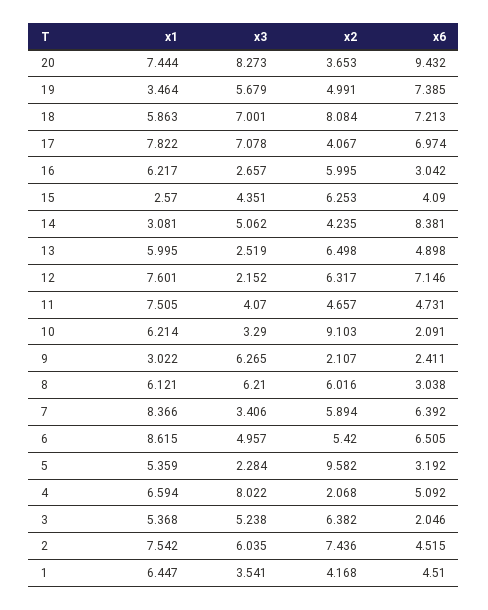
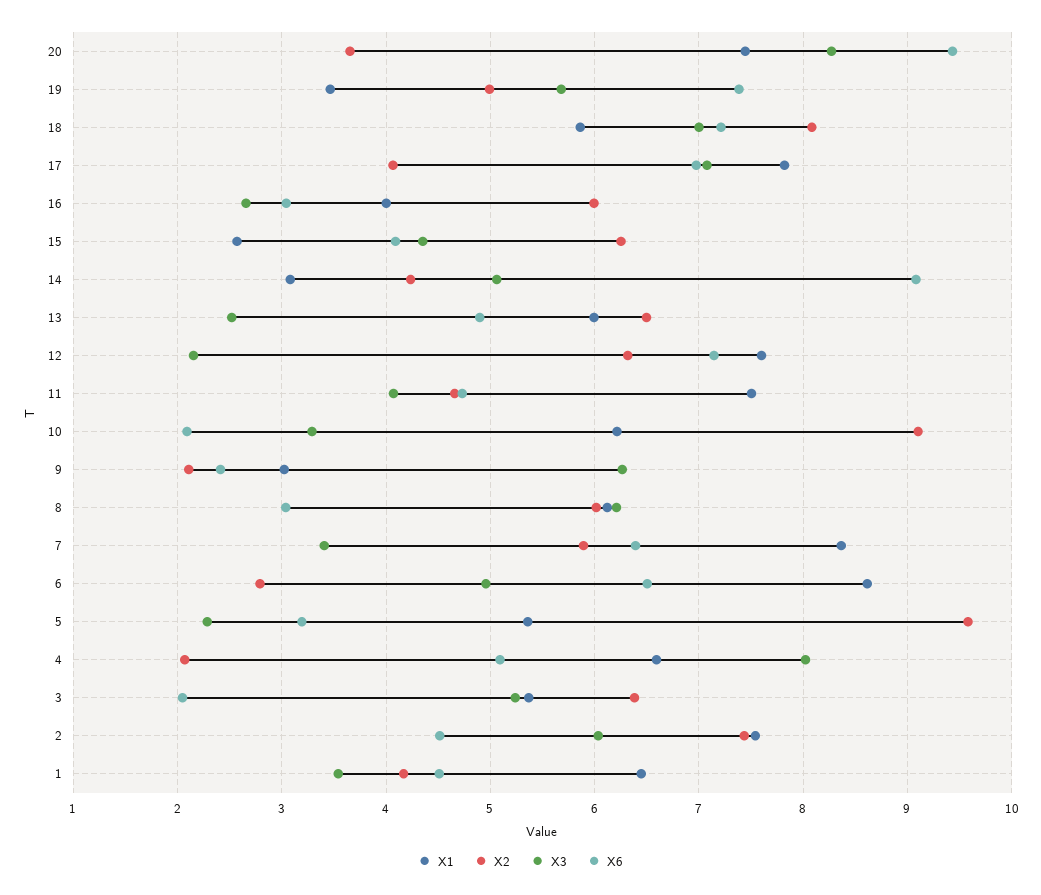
  {
    "x1": {
      "20": 7.444,
      "19": 3.464,
      "18": 5.863,
      "17": 7.822,
-     "16": 6.217,
+     "16": 4,
      "15": 2.57,
      "14": 3.081,
      "13": 5.995,
      "12": 7.601,
      "11": 7.505,
      "10": 6.214,
      "9": 3.022,
      "8": 6.121,
      "7": 8.366,
      "6": 8.615,
      "5": 5.359,
      "4": 6.594,
      "3": 5.368,
      "2": 7.542,
      "1": 6.447
    },
    "x3": {
      "20": 8.273,
      "19": 5.679,
      "18": 7.001,
      "17": 7.078,
      "16": 2.657,
      "15": 4.351,
      "14": 5.062,
      "13": 2.519,
      "12": 2.152,
      "11": 4.07,
      "10": 3.29,
      "9": 6.265,
      "8": 6.21,
      "7": 3.406,
      "6": 4.957,
      "5": 2.284,
      "4": 8.022,
      "3": 5.238,
      "2": 6.035,
      "1": 3.541
    },
    "x2": {
      "20": 3.653,
      "19": 4.991,
      "18": 8.084,
      "17": 4.067,
      "16": 5.995,
      "15": 6.253,
      "14": 4.235,
      "13": 6.498,
      "12": 6.317,
      "11": 4.657,
      "10": 9.103,
      "9": 2.107,
      "8": 6.016,
      "7": 5.894,
-     "6": 5.42,
+     "6": 2.8,
      "5": 9.582,
      "4": 2.068,
      "3": 6.382,
      "2": 7.436,
      "1": 4.168
    },
    "x6": {
      "20": 9.432,
      "19": 7.385,
      "18": 7.213,
      "17": 6.974,
      "16": 3.042,
      "15": 4.09,
-     "14": 8.381,
+     "14": 9.1,
      "13": 4.898,
      "12": 7.146,
      "11": 4.731,
      "10": 2.091,
      "9": 2.411,
      "8": 3.038,
      "7": 6.392,
      "6": 6.505,
      "5": 3.192,
      "4": 5.092,
      "3": 2.046,
      "2": 4.515,
      "1": 4.51
    }
  }

